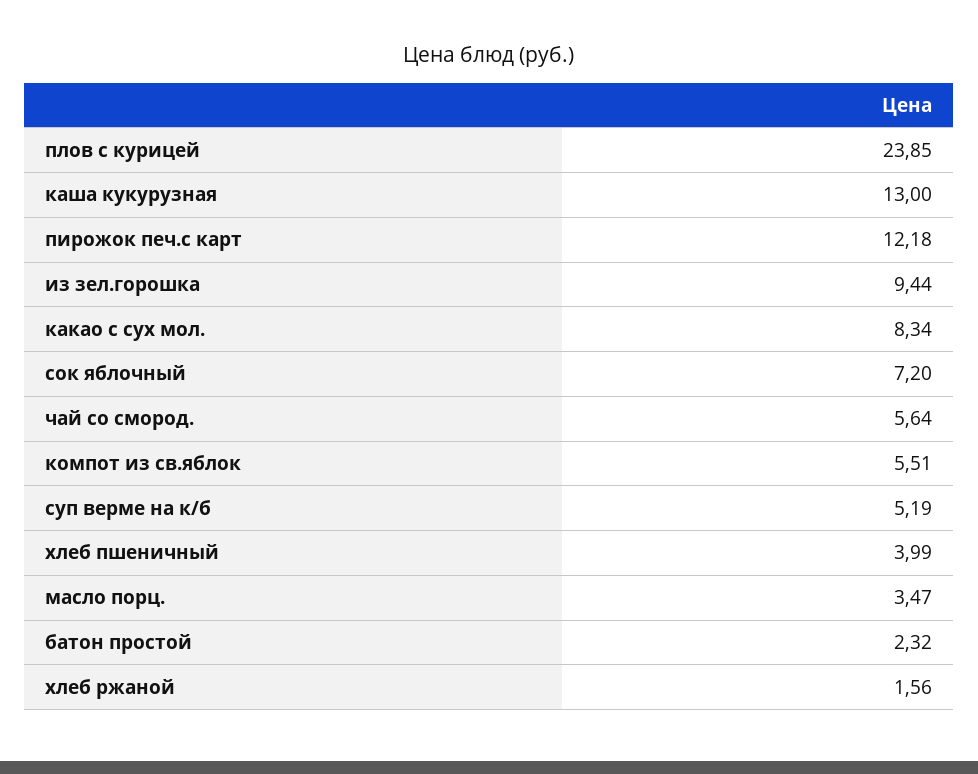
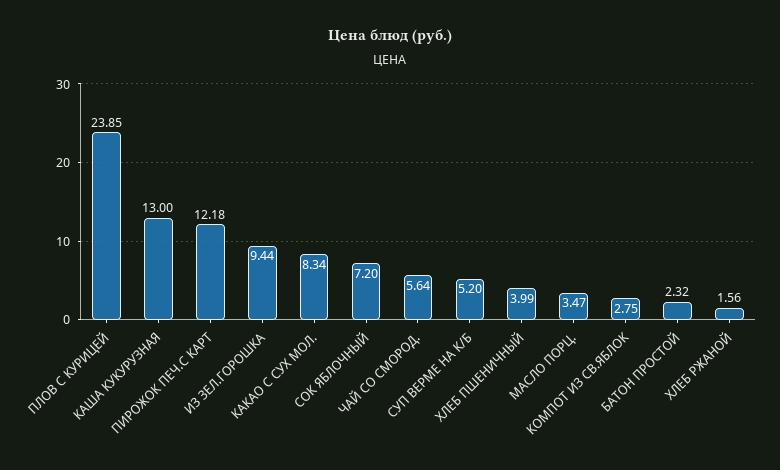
  {
    "плов с курицей": 23.85,
    "каша кукурузная": 13,
    "пирожок печ.с карт": 12.18,
    "из зел.горошка": 9.44,
    "какао с сух мол.": 8.34,
    "сок яблочный": 7.2,
    "чай со смород.": 5.64,
-   "компот из св.яблок": 5.51,
+   "компот из св.яблок": 2.75,
-   "суп верме на к/б": 5.19,
+   "суп верме на к/б": 5.2,
    "хлеб пшеничный": 3.99,
    "масло порц.": 3.47,
    "батон простой": 2.32,
    "хлеб ржаной": 1.56
  }

